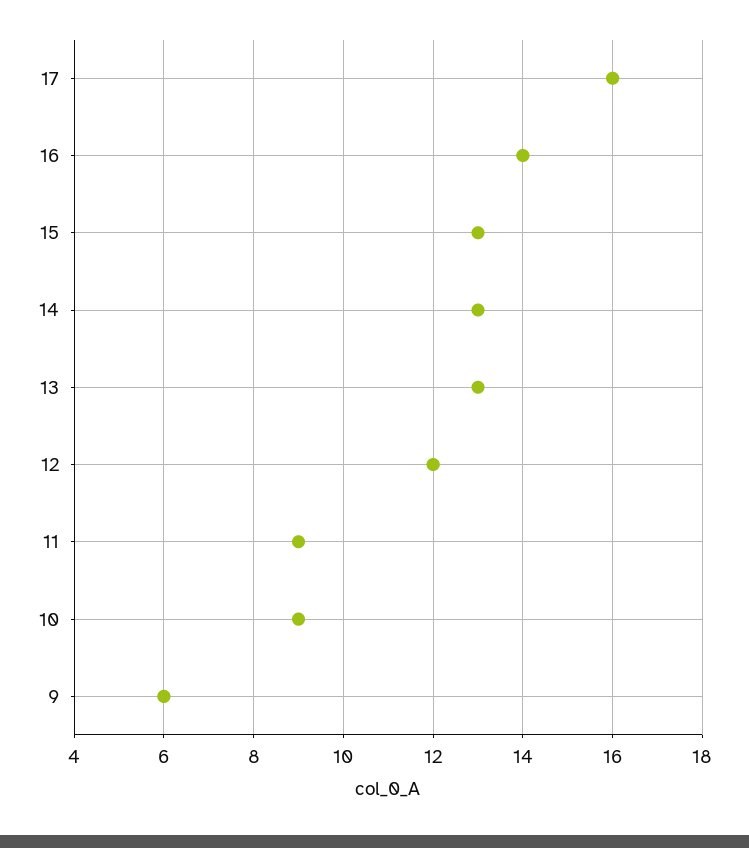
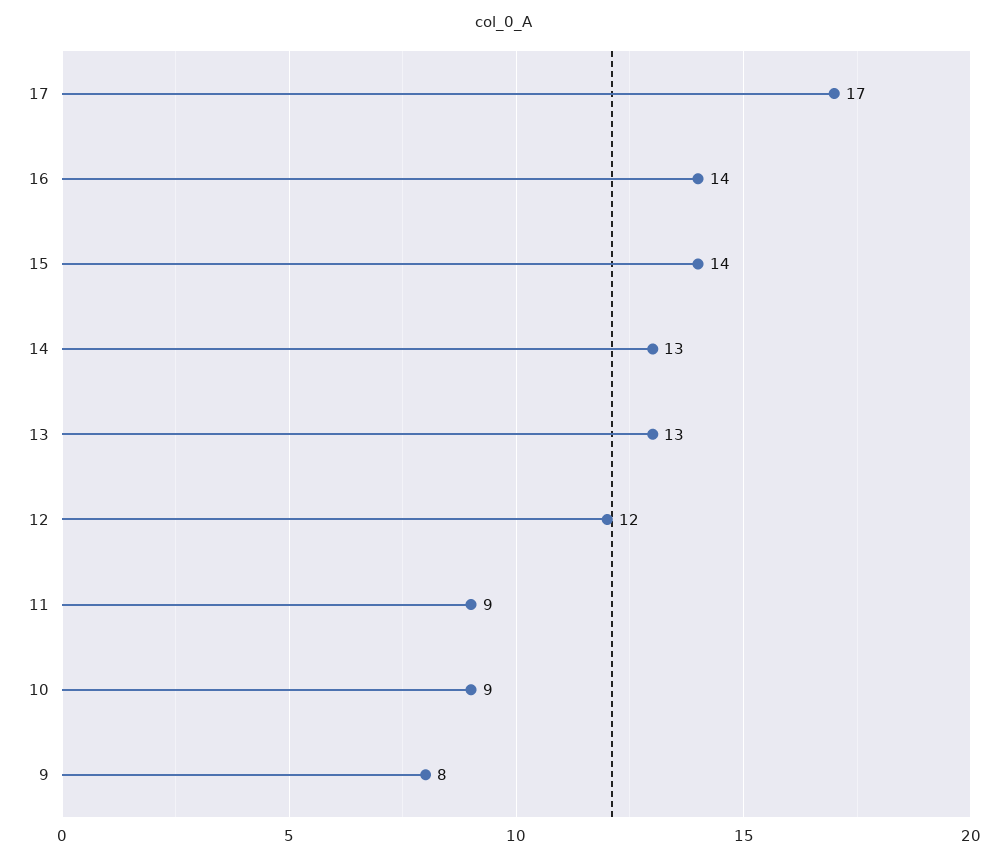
  {
-   "17": 16,
+   "17": 17,
    "16": 14,
-   "15": 13,
+   "15": 14,
    "14": 13,
    "13": 13,
    "12": 12,
    "11": 9,
    "10": 9,
-   "9": 6
+   "9": 8
  }

